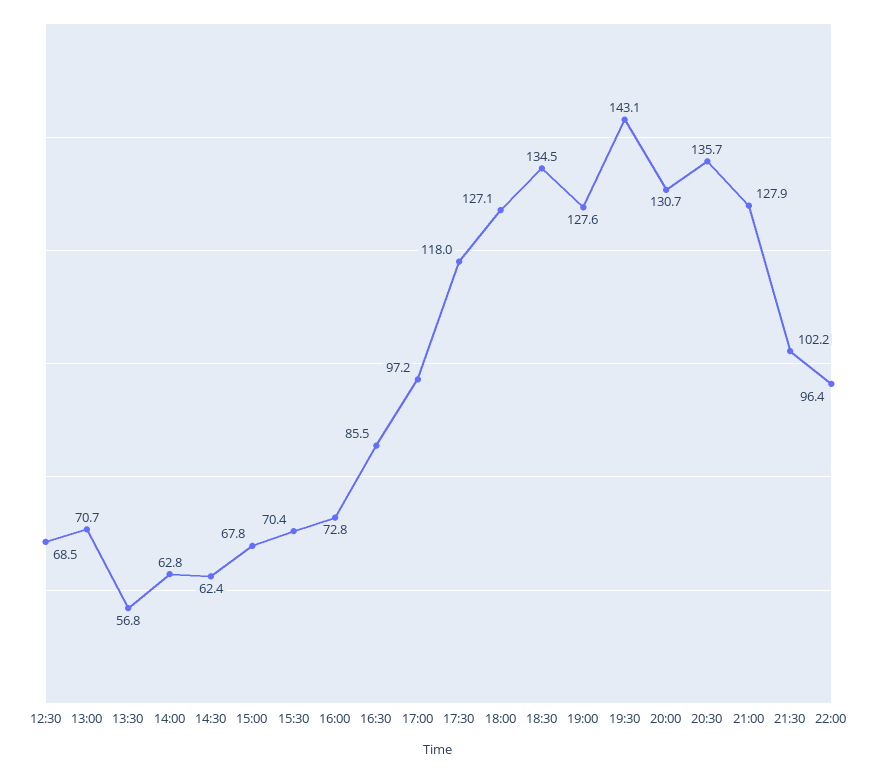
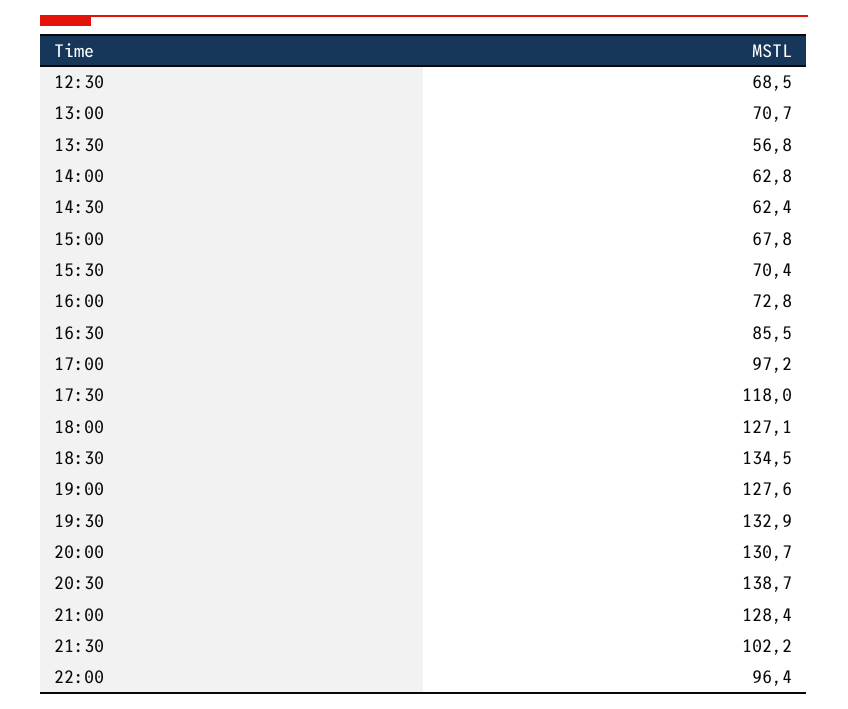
  {
    "12:30": 68.5,
    "13:00": 70.7,
    "13:30": 56.8,
    "14:00": 62.8,
    "14:30": 62.4,
    "15:00": 67.8,
    "15:30": 70.4,
    "16:00": 72.8,
    "16:30": 85.5,
    "17:00": 97.2,
    "17:30": 118,
    "18:00": 127.1,
    "18:30": 134.5,
    "19:00": 127.6,
-   "19:30": 143.1,
+   "19:30": 132.9,
    "20:00": 130.7,
-   "20:30": 135.7,
+   "20:30": 138.7,
-   "21:00": 127.9,
+   "21:00": 128.4,
    "21:30": 102.2,
    "22:00": 96.4
  }

